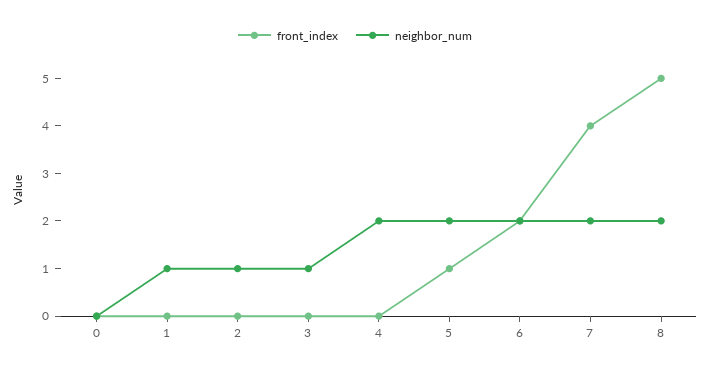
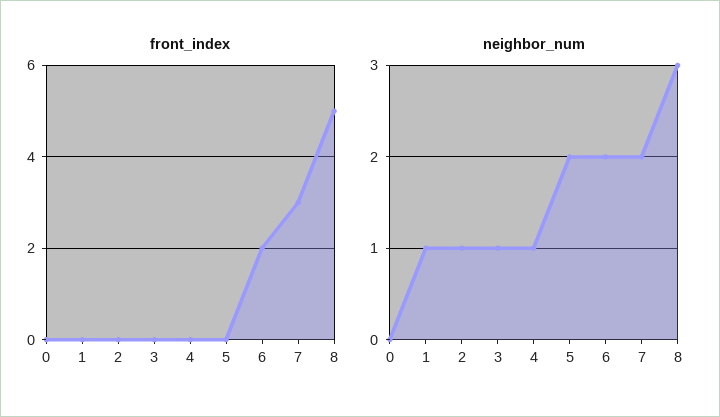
  {
    "front_index": {
      "0": 0,
      "1": 0,
      "2": 0,
      "3": 0,
      "4": 0,
-     "5": 1,
+     "5": 0,
      "6": 2,
-     "7": 4,
+     "7": 3,
      "8": 5
    },
    "neighbor_num": {
      "0": 0,
      "1": 1,
      "2": 1,
      "3": 1,
-     "4": 2,
+     "4": 1,
      "5": 2,
      "6": 2,
      "7": 2,
-     "8": 2
+     "8": 3
    }
  }

